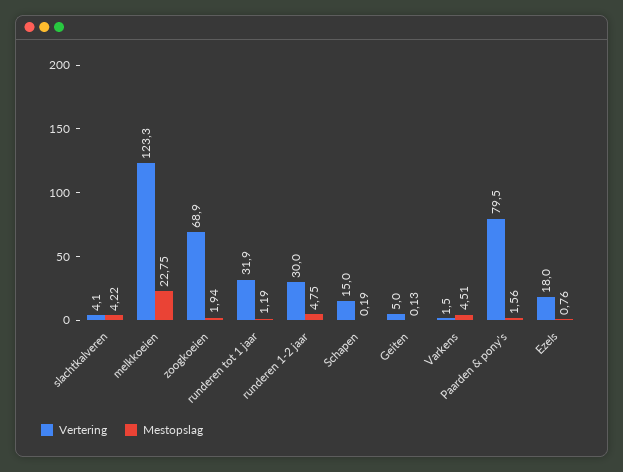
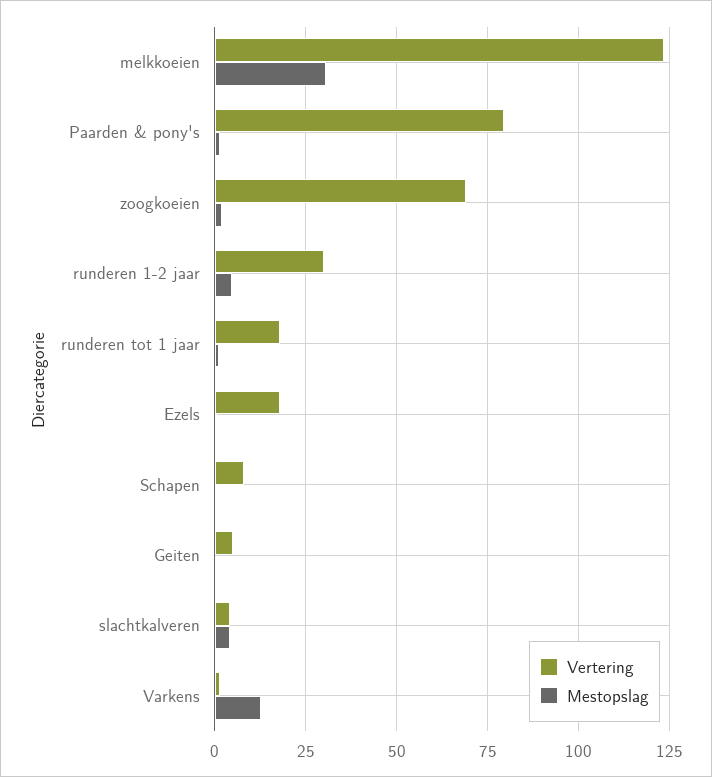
  {
    "Vertering": {
      "slachtkalveren": 4.1,
      "melkkoeien": 123.3,
      "zoogkoeien": 68.9,
-     "runderen tot 1 jaar": 31.9,
+     "runderen tot 1 jaar": 17.5,
      "runderen 1-2 jaar": 30,
-     "Schapen": 15,
+     "Schapen": 7.5,
      "Geiten": 5,
      "Varkens": 1.5,
      "Paarden & pony's": 79.5,
      "Ezels": 18
    },
    "Mestopslag": {
      "slachtkalveren": 4.22,
-     "melkkoeien": 22.75,
+     "melkkoeien": 30,
      "zoogkoeien": 1.94,
      "runderen tot 1 jaar": 1.19,
      "runderen 1-2 jaar": 4.75,
      "Schapen": 0.19,
      "Geiten": 0.13,
-     "Varkens": 4.51,
+     "Varkens": 12.5,
      "Paarden & pony's": 1.56,
      "Ezels": 0.76
    }
  }

